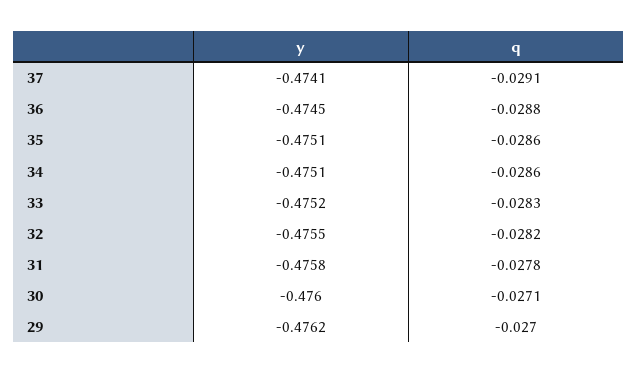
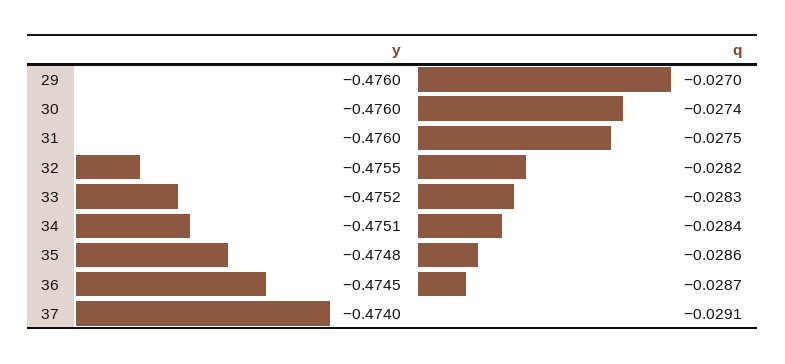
  {
    "y": {
-     "37": -0.4741,
+     "37": -0.474,
      "36": -0.4745,
-     "35": -0.4751,
+     "35": -0.4748,
      "34": -0.4751,
      "33": -0.4752,
      "32": -0.4755,
-     "31": -0.4758,
+     "31": -0.476,
      "30": -0.476,
-     "29": -0.4762
+     "29": -0.476
    },
    "q": {
      "37": -0.0291,
-     "36": -0.0288,
+     "36": -0.0287,
      "35": -0.0286,
-     "34": -0.0286,
+     "34": -0.0284,
      "33": -0.0283,
      "32": -0.0282,
-     "31": -0.0278,
+     "31": -0.0275,
-     "30": -0.0271,
+     "30": -0.0274,
      "29": -0.027
    }
  }

